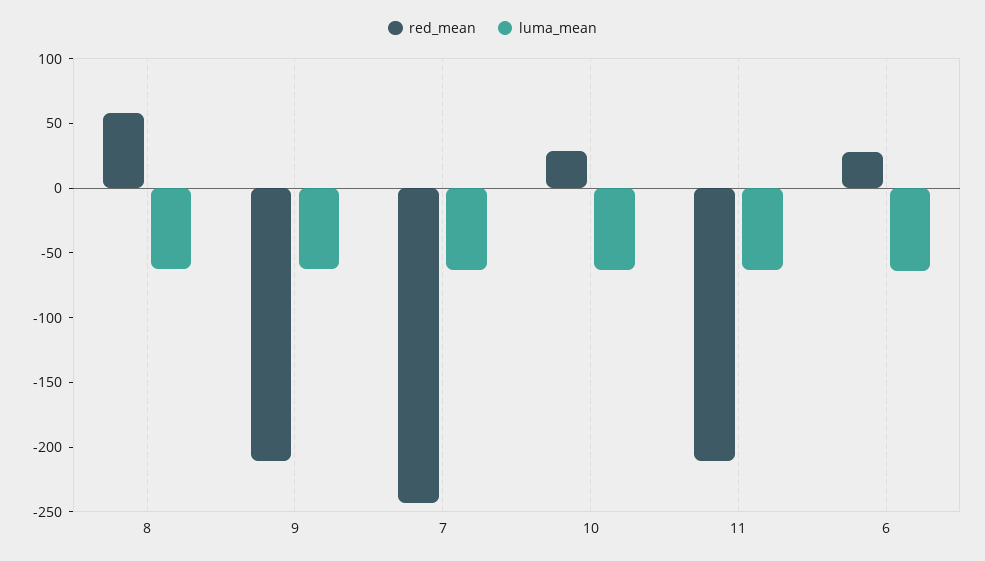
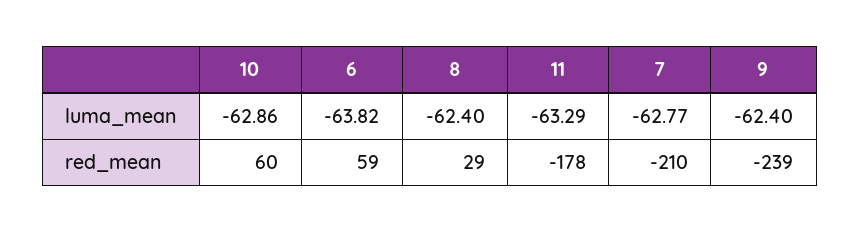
  {
    "red_mean": {
-     "8": 60,
+     "8": 29,
-     "9": -210,
+     "9": -239,
-     "7": -240,
+     "7": -210,
-     "10": 30,
+     "10": 60,
-     "11": -210,
+     "11": -178,
-     "6": 30
+     "6": 59
    },
    "luma_mean": {
      "8": -62.4,
      "9": -62.4,
      "7": -62.77,
      "10": -62.86,
      "11": -63.29,
      "6": -63.82
    }
  }

